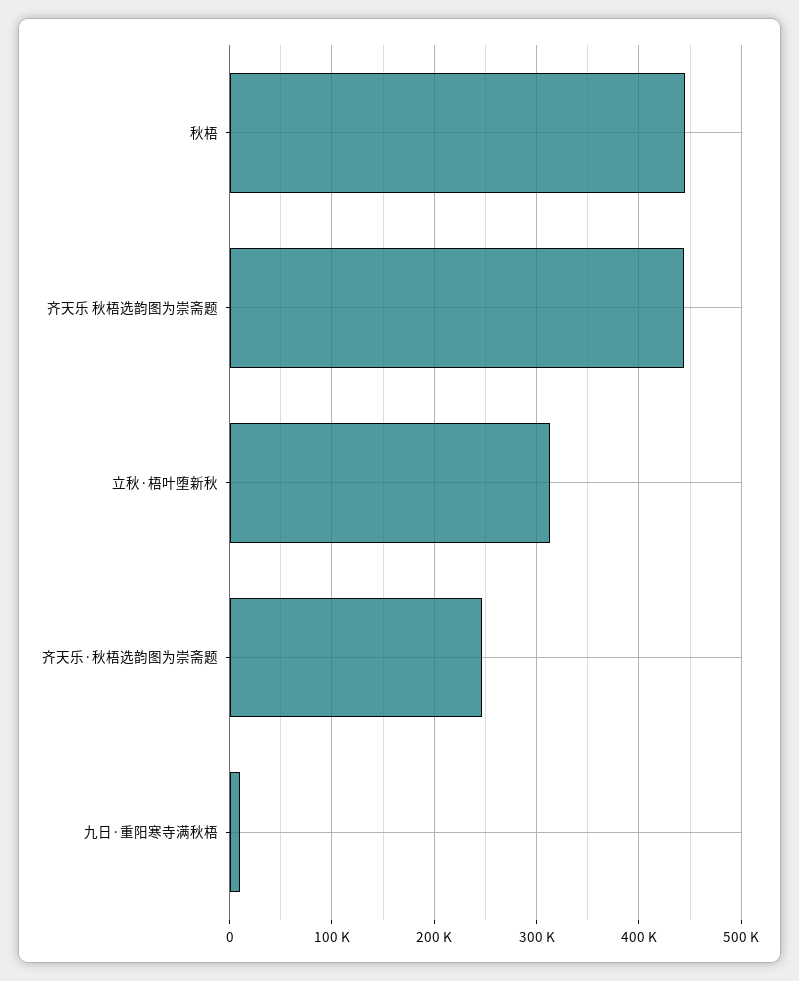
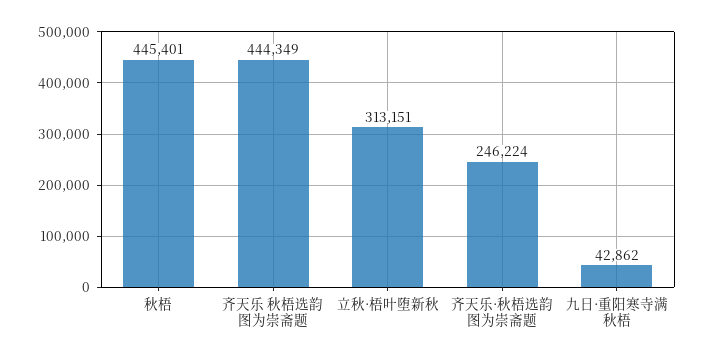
  {
    "秋梧": 445401,
    "齐天乐 秋梧选韵图为崇斋题": 444349,
    "立秋·梧叶堕新秋": 313151,
    "齐天乐·秋梧选韵图为崇斋题": 246224,
-   "九日·重阳寒寺满秋梧": 10000
+   "九日·重阳寒寺满秋梧": 42862
  }

